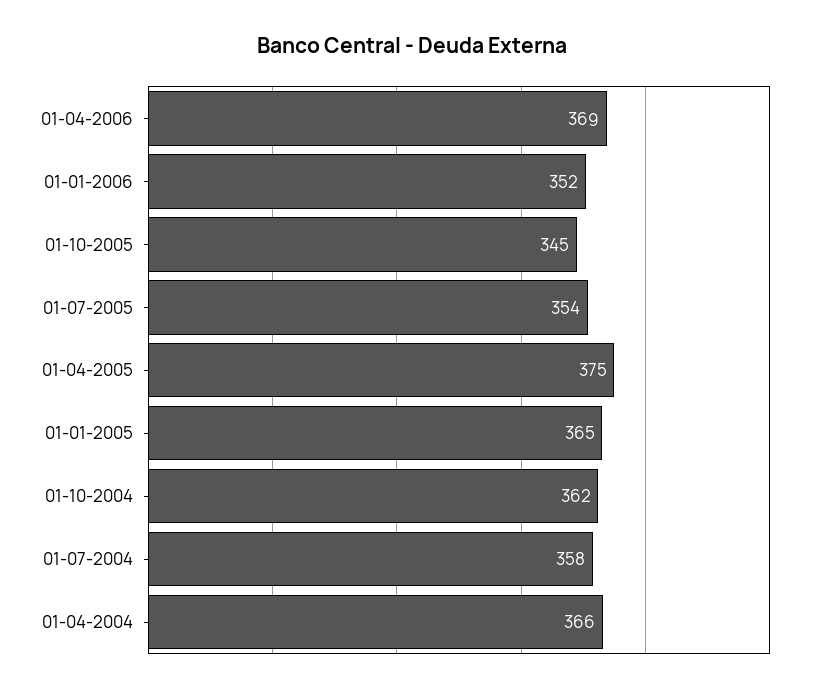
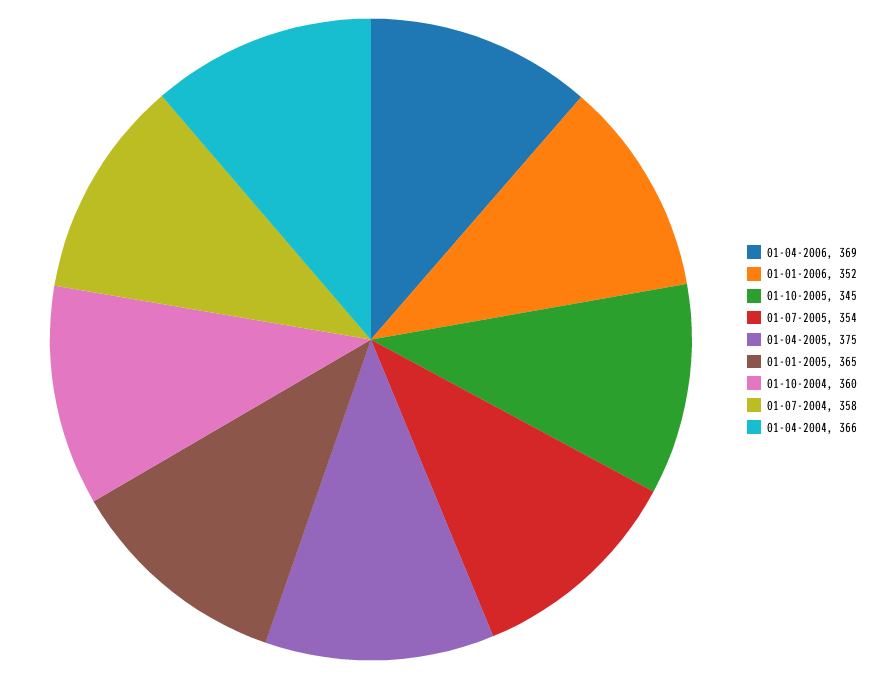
  {
    "01-04-2006": 369,
    "01-01-2006": 352,
    "01-10-2005": 345,
    "01-07-2005": 354,
    "01-04-2005": 375,
    "01-01-2005": 365,
-   "01-10-2004": 362,
+   "01-10-2004": 360,
    "01-07-2004": 358,
    "01-04-2004": 366
  }

